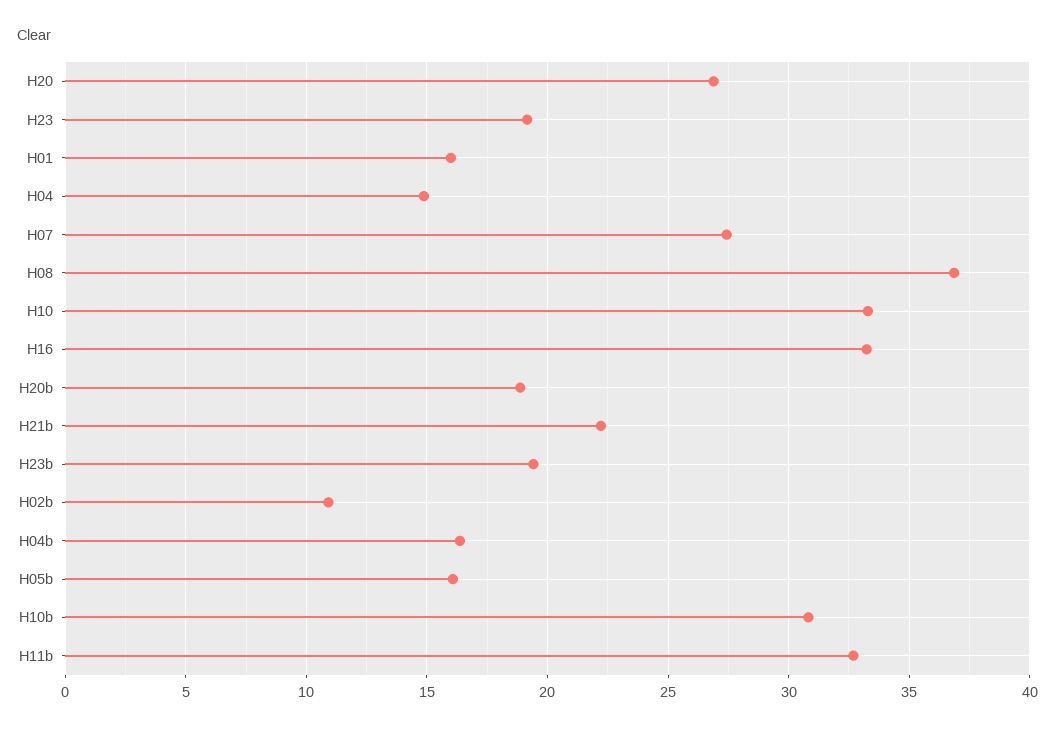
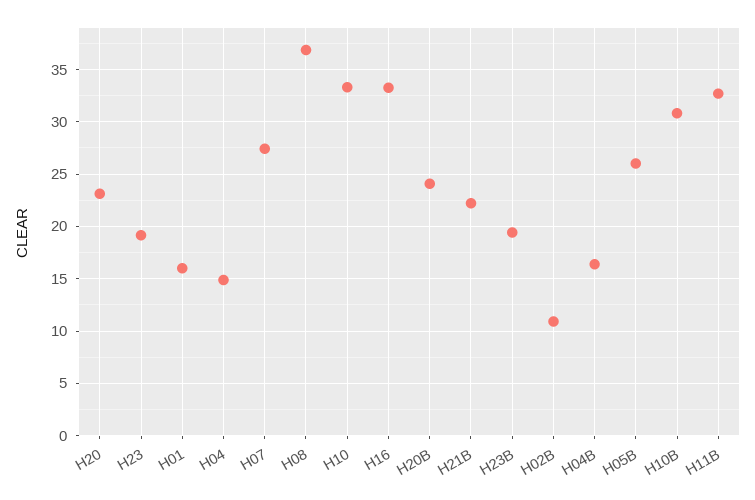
  {
-   "H20": 27,
+   "H20": 23,
    "H23": 19,
    "H01": 16,
    "H04": 15,
    "H07": 27.5,
    "H08": 37,
    "H10": 33.5,
    "H16": 33,
-   "H20b": 19,
+   "H20b": 24,
    "H21b": 22,
    "H23b": 19.5,
    "H02b": 11,
    "H04b": 16.5,
-   "H05b": 16,
+   "H05b": 26,
    "H10b": 31,
    "H11b": 32.5
  }

